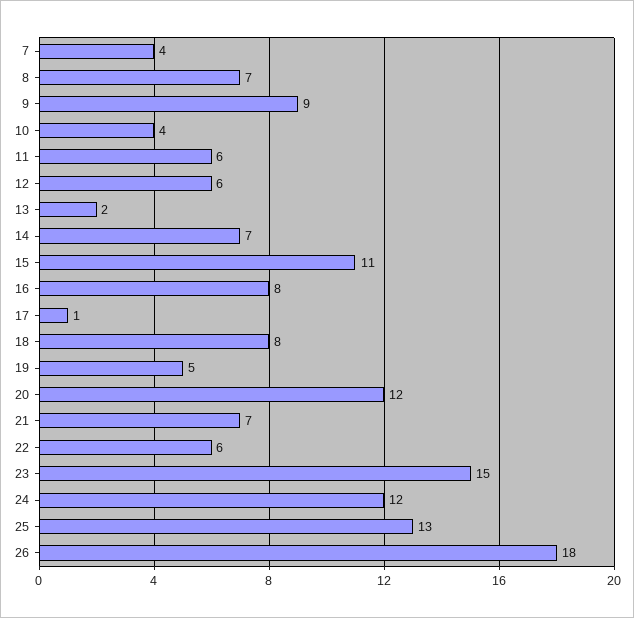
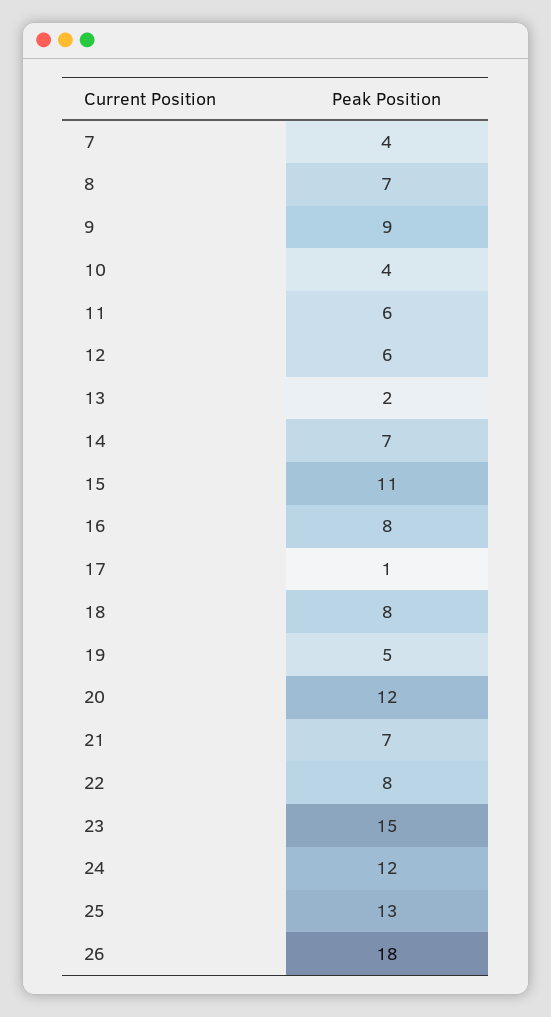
  {
    "7": 4,
    "8": 7,
    "9": 9,
    "10": 4,
    "11": 6,
    "12": 6,
    "13": 2,
    "14": 7,
    "15": 11,
    "16": 8,
    "17": 1,
    "18": 8,
    "19": 5,
    "20": 12,
    "21": 7,
-   "22": 6,
+   "22": 8,
    "23": 15,
    "24": 12,
    "25": 13,
    "26": 18
  }

